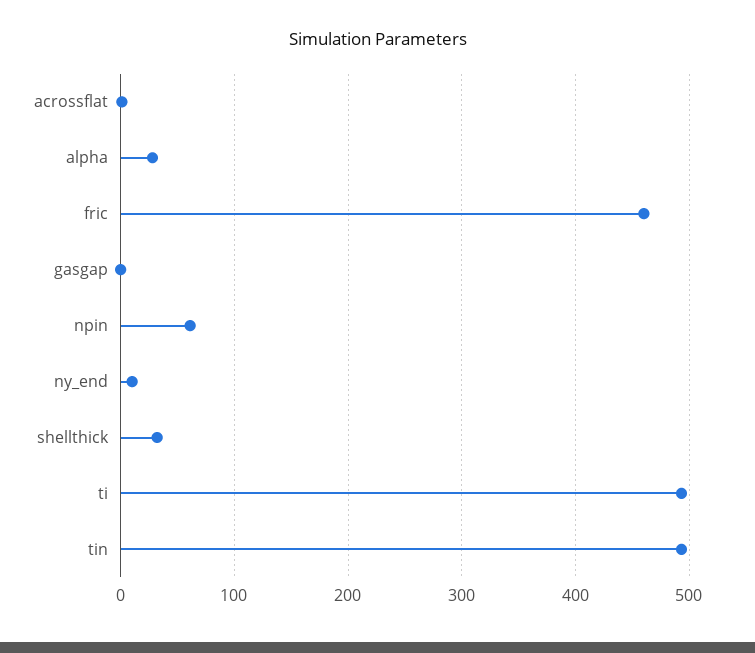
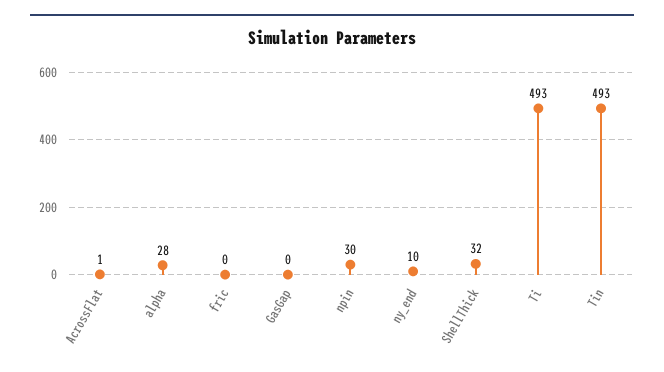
  {
    "acrossflat": 1,
    "alpha": 28,
-   "fric": 460,
+   "fric": 0,
    "gasgap": 0,
-   "npin": 60,
+   "npin": 30,
    "ny_end": 10,
    "shellthick": 32,
    "ti": 493,
    "tin": 493
  }

